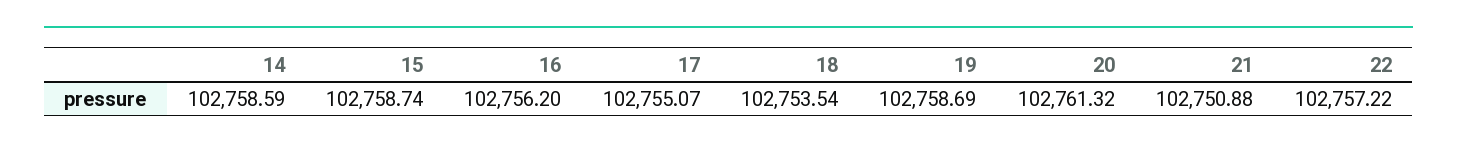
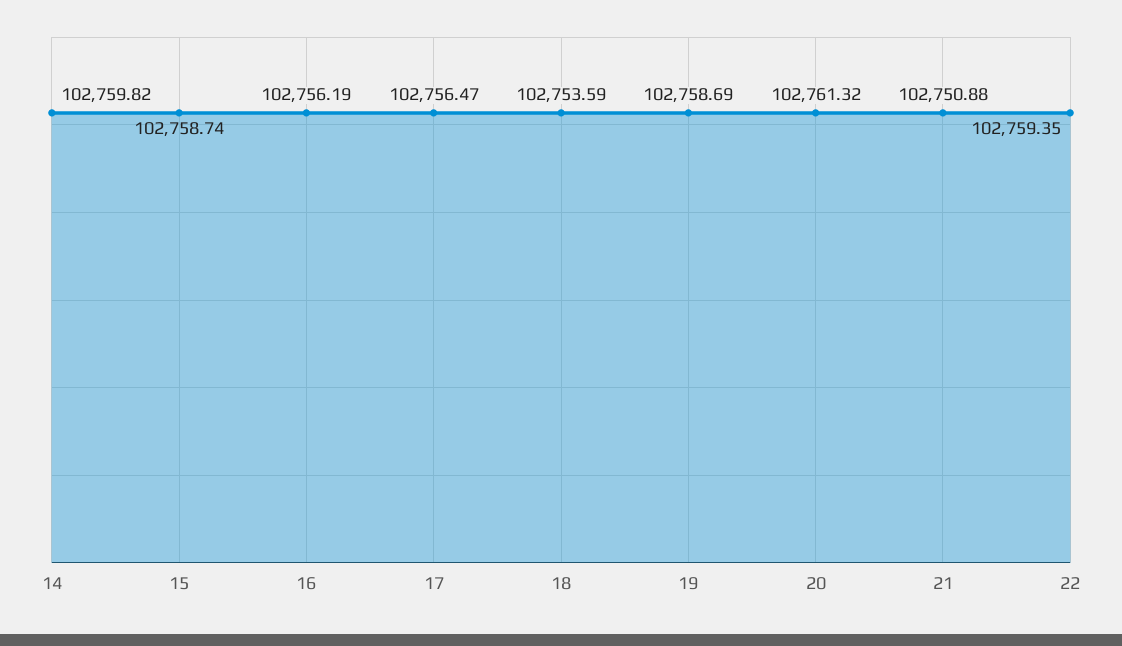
  {
-   "14": 102758.59,
+   "14": 102759.82,
    "15": 102758.74,
-   "16": 102756.2,
+   "16": 102756.19,
-   "17": 102755.07,
+   "17": 102756.47,
-   "18": 102753.54,
+   "18": 102753.59,
    "19": 102758.69,
    "20": 102761.32,
    "21": 102750.88,
-   "22": 102757.22
+   "22": 102759.35
  }

